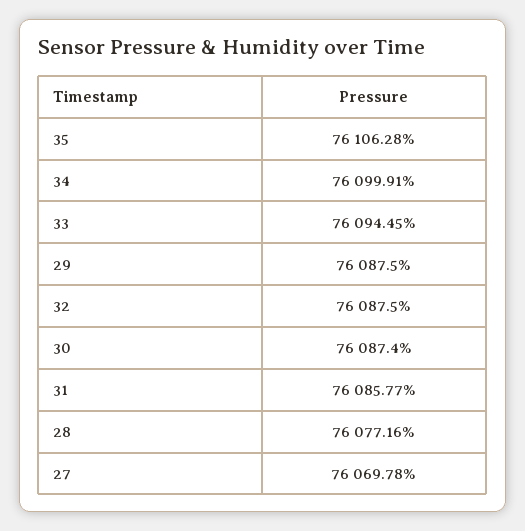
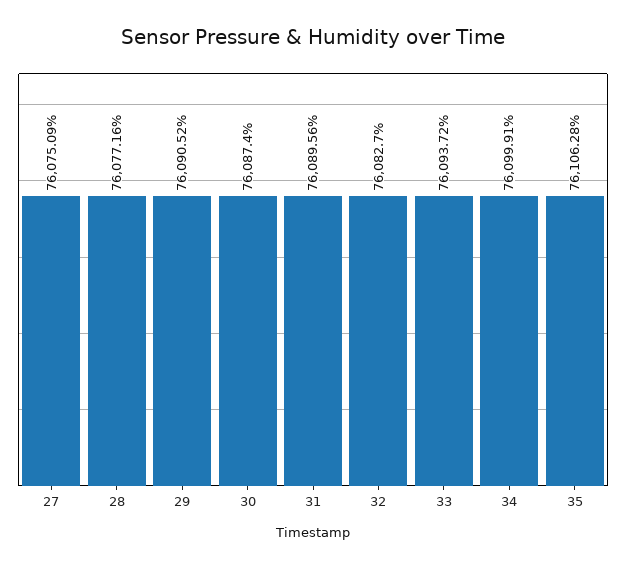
  {
    "35": 76106.28,
    "34": 76099.91,
-   "33": 76094.45,
+   "33": 76093.72,
-   "29": 76087.5,
+   "29": 76090.52,
-   "32": 76087.5,
+   "32": 76082.7,
    "30": 76087.4,
-   "31": 76085.77,
+   "31": 76089.56,
    "28": 76077.16,
-   "27": 76069.78
+   "27": 76075.09
  }

